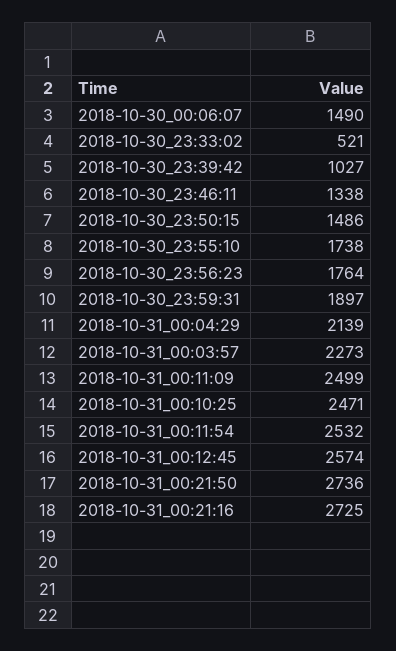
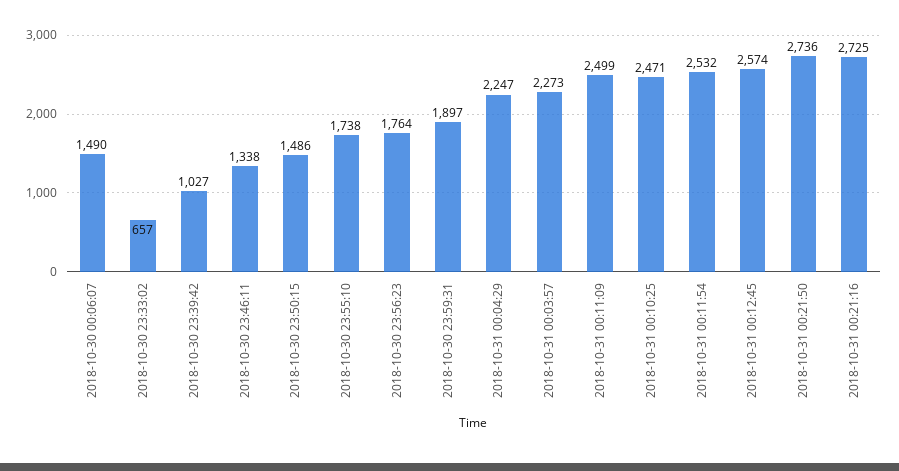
  {
    "2018-10-30_00:06:07": 1490,
-   "2018-10-30_23:33:02": 521,
+   "2018-10-30_23:33:02": 657,
    "2018-10-30_23:39:42": 1027,
    "2018-10-30_23:46:11": 1338,
    "2018-10-30_23:50:15": 1486,
    "2018-10-30_23:55:10": 1738,
    "2018-10-30_23:56:23": 1764,
    "2018-10-30_23:59:31": 1897,
-   "2018-10-31_00:04:29": 2139,
+   "2018-10-31_00:04:29": 2247,
    "2018-10-31_00:03:57": 2273,
    "2018-10-31_00:11:09": 2499,
    "2018-10-31_00:10:25": 2471,
    "2018-10-31_00:11:54": 2532,
    "2018-10-31_00:12:45": 2574,
    "2018-10-31_00:21:50": 2736,
    "2018-10-31_00:21:16": 2725
  }

